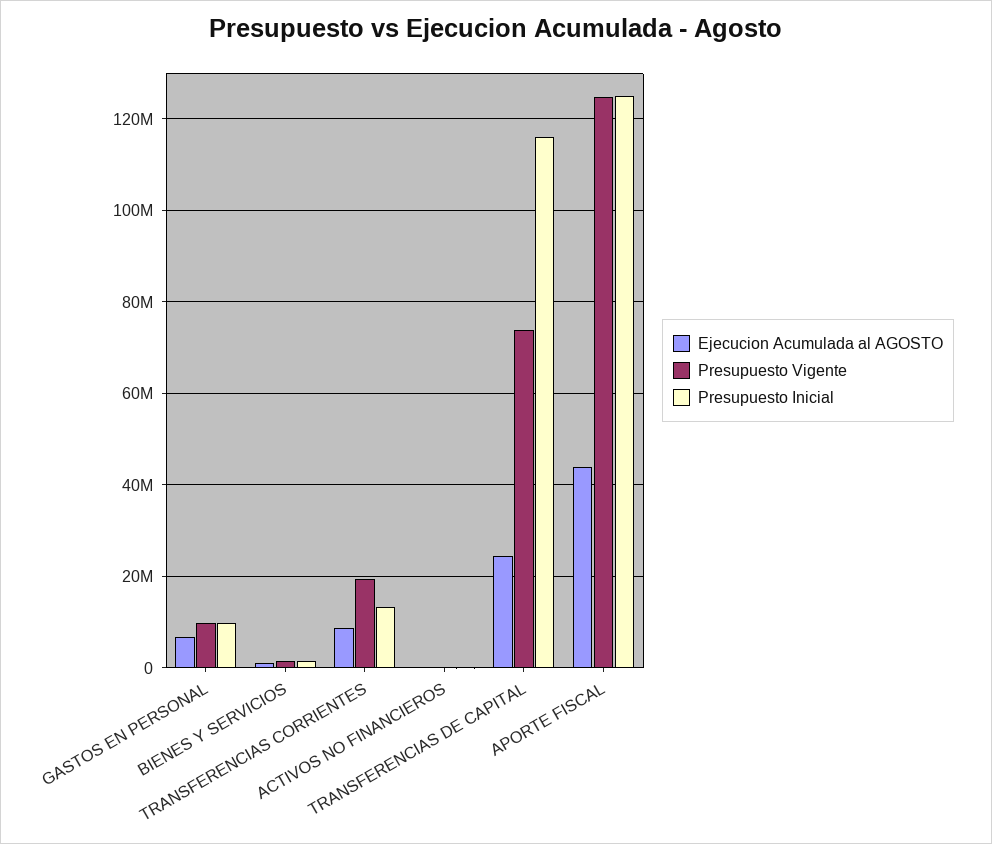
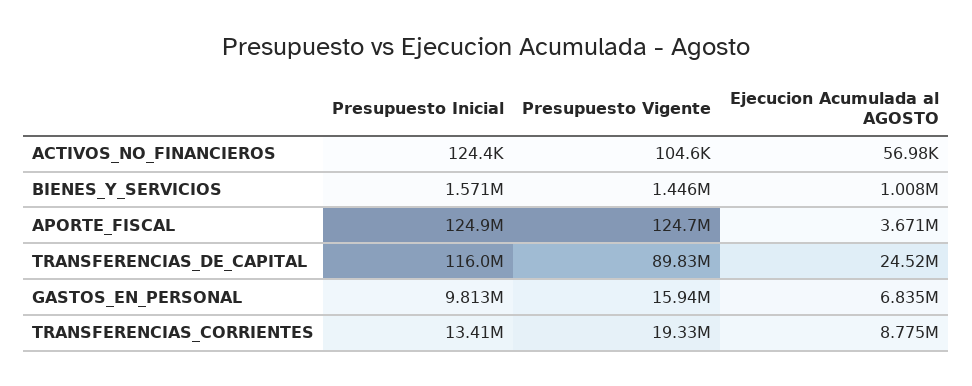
  {
    "Ejecucion Acumulada al AGOSTO": {
      "GASTOS EN PERSONAL": 6835000,
      "BIENES Y SERVICIOS": 1008000,
      "TRANSFERENCIAS CORRIENTES": 8775000,
      "ACTIVOS NO FINANCIEROS": 56980,
      "TRANSFERENCIAS DE CAPITAL": 24520000,
-     "APORTE FISCAL": 44000000
+     "APORTE FISCAL": 3671000
    },
    "Presupuesto Vigente": {
-     "GASTOS EN PERSONAL": 10000000,
+     "GASTOS EN PERSONAL": 15940000,
      "BIENES Y SERVICIOS": 1446000,
      "TRANSFERENCIAS CORRIENTES": 19330000,
      "ACTIVOS NO FINANCIEROS": 104600,
-     "TRANSFERENCIAS DE CAPITAL": 74000000,
+     "TRANSFERENCIAS DE CAPITAL": 89830000,
      "APORTE FISCAL": 124700000
    },
    "Presupuesto Inicial": {
      "GASTOS EN PERSONAL": 9813000,
      "BIENES Y SERVICIOS": 1571000,
      "TRANSFERENCIAS CORRIENTES": 13410000,
      "ACTIVOS NO FINANCIEROS": 124400,
      "TRANSFERENCIAS DE CAPITAL": 116000000,
      "APORTE FISCAL": 124900000
    }
  }

